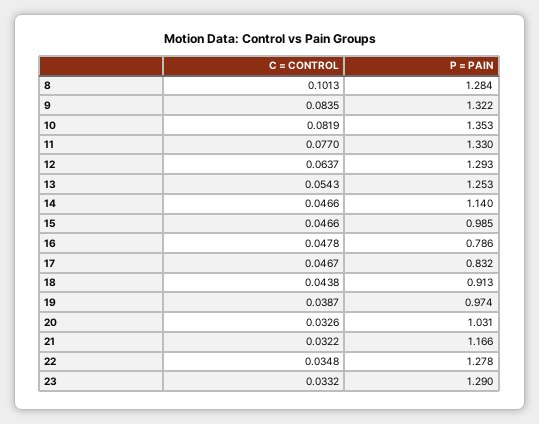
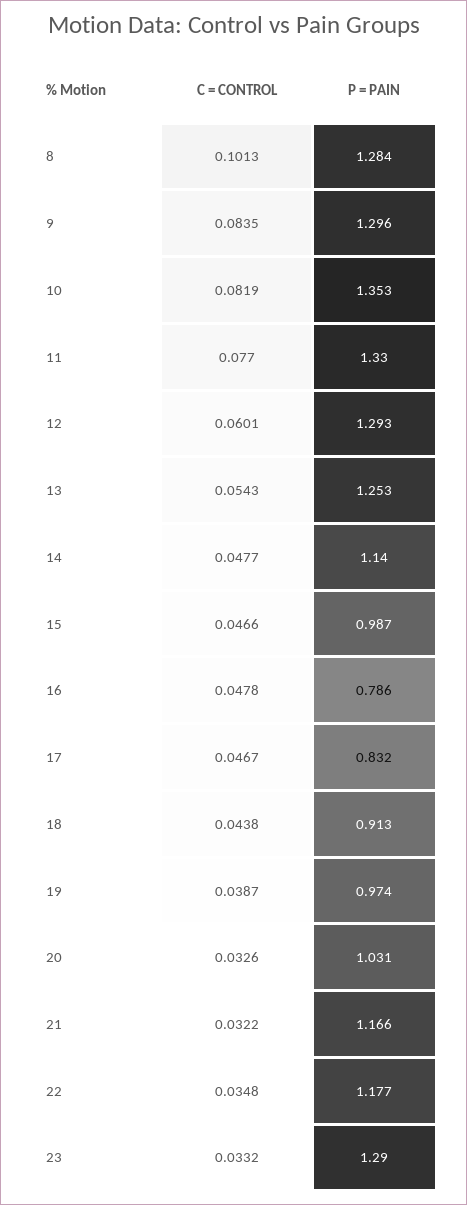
  {
    "C = CONTROL": {
      "8": 0.1013,
      "9": 0.0835,
      "10": 0.0819,
      "11": 0.077,
-     "12": 0.0637,
+     "12": 0.0601,
      "13": 0.0543,
-     "14": 0.0466,
+     "14": 0.0477,
      "15": 0.0466,
      "16": 0.0478,
      "17": 0.0467,
      "18": 0.0438,
      "19": 0.0387,
      "20": 0.0326,
      "21": 0.0322,
      "22": 0.0348,
      "23": 0.0332
    },
    "P = PAIN": {
      "8": 1.284,
-     "9": 1.322,
+     "9": 1.296,
      "10": 1.353,
      "11": 1.33,
      "12": 1.293,
      "13": 1.253,
      "14": 1.14,
-     "15": 0.985,
+     "15": 0.987,
      "16": 0.786,
      "17": 0.832,
      "18": 0.913,
      "19": 0.974,
      "20": 1.031,
      "21": 1.166,
-     "22": 1.278,
+     "22": 1.177,
      "23": 1.29
    }
  }

